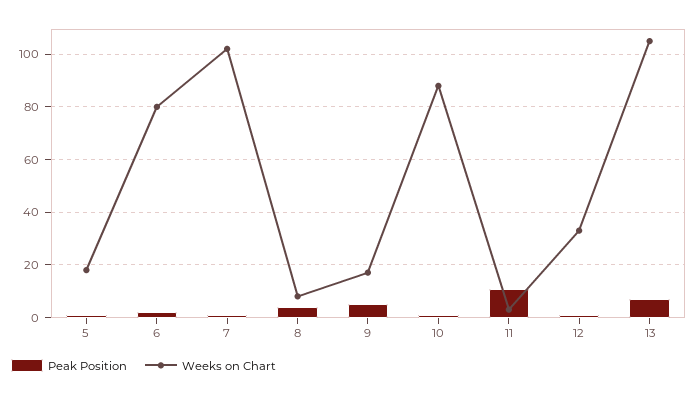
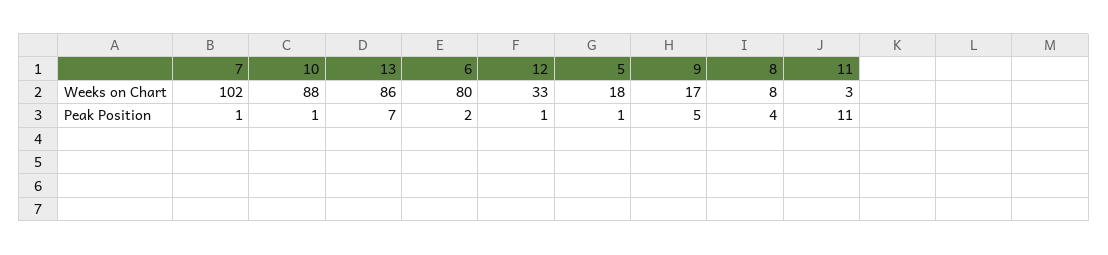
  {
    "Peak Position": {
      "5": 1,
      "6": 2,
      "7": 1,
      "8": 4,
      "9": 5,
      "10": 1,
      "11": 11,
      "12": 1,
      "13": 7
    },
    "Weeks on Chart": {
      "5": 18,
      "6": 80,
      "7": 102,
      "8": 8,
      "9": 17,
      "10": 88,
      "11": 3,
      "12": 33,
-     "13": 105
+     "13": 86
    }
  }

